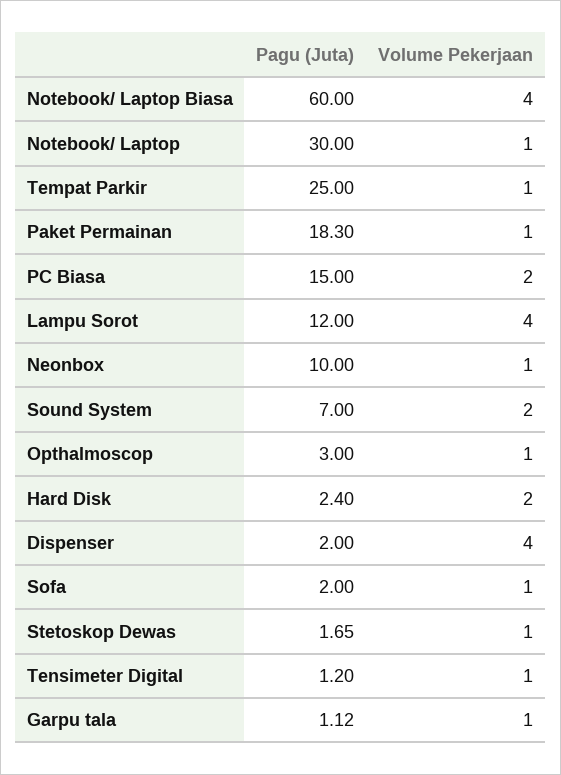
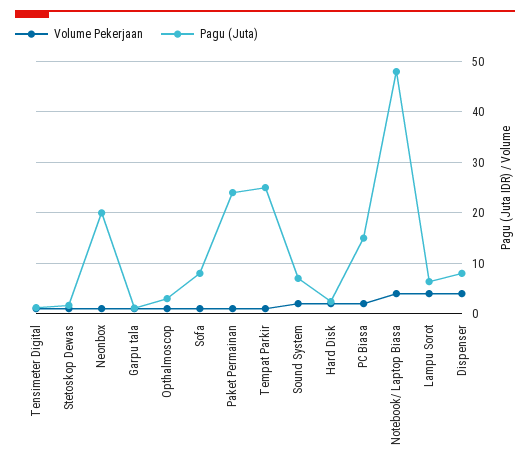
  {
    "Pagu (Juta)": {
-     "Notebook/ Laptop Biasa": 60,
+     "Notebook/ Laptop Biasa": 48,
-     "Notebook/ Laptop": 30,
      "Tempat Parkir": 25,
-     "Paket Permainan": 18.3,
+     "Paket Permainan": 24,
      "PC Biasa": 15,
-     "Lampu Sorot": 12,
+     "Lampu Sorot": 6,
-     "Neonbox": 10,
+     "Neonbox": 20,
      "Sound System": 7,
      "Opthalmoscop": 3,
      "Hard Disk": 2.4,
-     "Dispenser": 2,
+     "Dispenser": 8,
-     "Sofa": 2,
+     "Sofa": 8,
      "Stetoskop Dewas": 1.65,
      "Tensimeter Digital": 1.2,
      "Garpu tala": 1.12
    },
    "Volume Pekerjaan": {
      "Notebook/ Laptop Biasa": 4,
-     "Notebook/ Laptop": 1,
      "Tempat Parkir": 1,
      "Paket Permainan": 1,
      "PC Biasa": 2,
      "Lampu Sorot": 4,
      "Neonbox": 1,
      "Sound System": 2,
      "Opthalmoscop": 1,
      "Hard Disk": 2,
      "Dispenser": 4,
      "Sofa": 1,
      "Stetoskop Dewas": 1,
      "Tensimeter Digital": 1,
      "Garpu tala": 1
    }
  }

